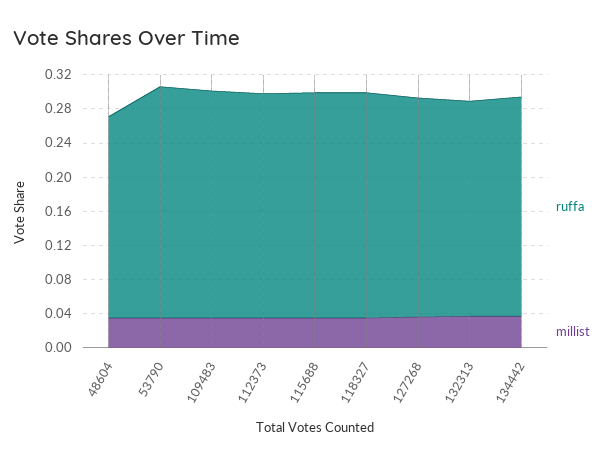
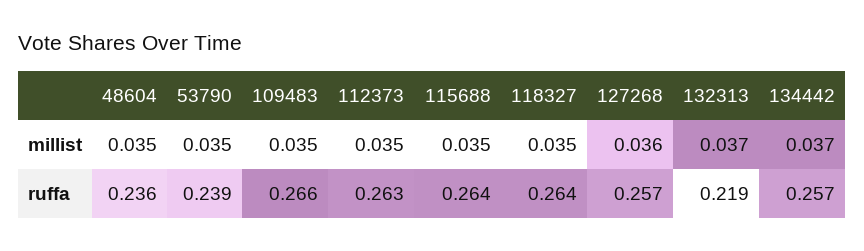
  {
    "ruffa": {
      "48604": 0.236,
-     "53790": 0.27,
+     "53790": 0.239,
      "109483": 0.266,
      "112373": 0.263,
      "115688": 0.264,
      "118327": 0.264,
      "127268": 0.257,
-     "132313": 0.25,
+     "132313": 0.219,
      "134442": 0.257
    },
    "millist": {
      "48604": 0.035,
      "53790": 0.035,
      "109483": 0.035,
      "112373": 0.035,
      "115688": 0.035,
      "118327": 0.035,
      "127268": 0.036,
      "132313": 0.037,
      "134442": 0.037
    }
  }

